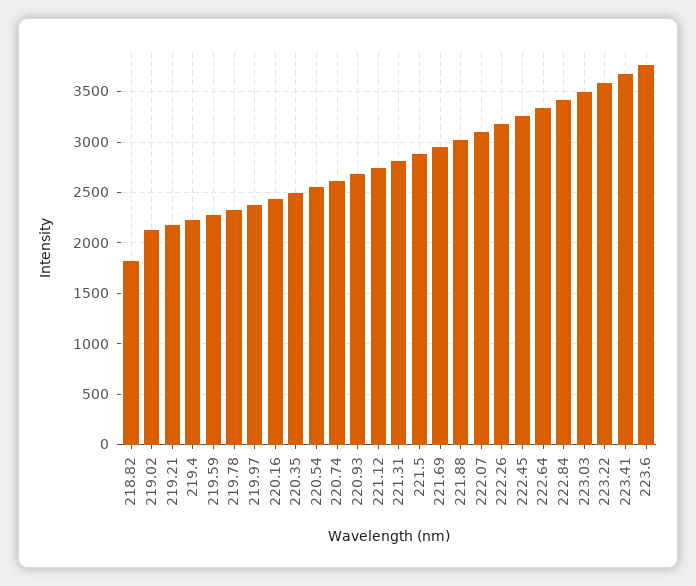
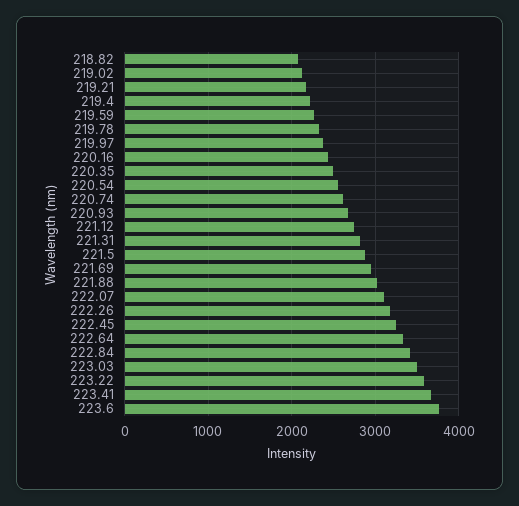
  {
-   "218.82": 1800,
+   "218.82": 2100,
    "219.02": 2100,
    "219.21": 2200,
    "219.4": 2200,
    "219.59": 2300,
    "219.78": 2300,
    "219.97": 2400,
    "220.16": 2400,
    "220.35": 2500,
    "220.54": 2600,
    "220.74": 2600,
    "220.93": 2700,
    "221.12": 2700,
    "221.31": 2800,
    "221.5": 2900,
    "221.69": 2900,
    "221.88": 3000,
    "222.07": 3100,
    "222.26": 3200,
    "222.45": 3300,
    "222.64": 3300,
    "222.84": 3400,
    "223.03": 3500,
    "223.22": 3600,
    "223.41": 3700,
    "223.6": 3800
  }

